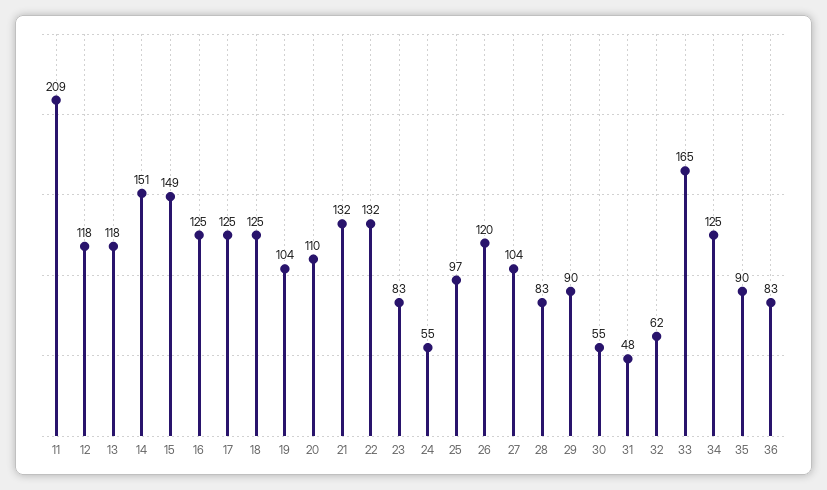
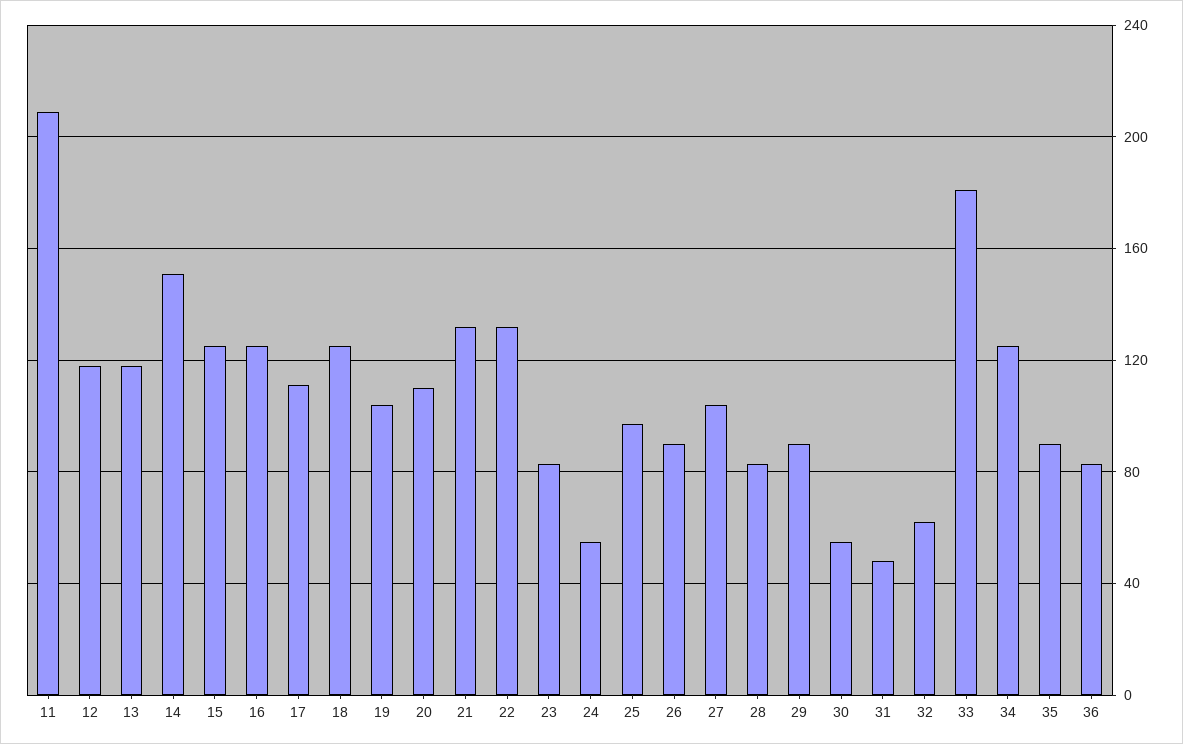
  {
    "11": 209,
    "12": 118,
    "13": 118,
    "14": 151,
-   "15": 149,
+   "15": 125,
    "16": 125,
-   "17": 125,
+   "17": 110,
    "18": 125,
    "19": 104,
    "20": 110,
    "21": 132,
    "22": 132,
    "23": 83,
    "24": 55,
    "25": 97,
-   "26": 120,
+   "26": 90,
    "27": 104,
    "28": 83,
    "29": 90,
    "30": 55,
    "31": 48,
    "32": 62,
-   "33": 165,
+   "33": 180,
    "34": 125,
    "35": 90,
    "36": 83
  }

